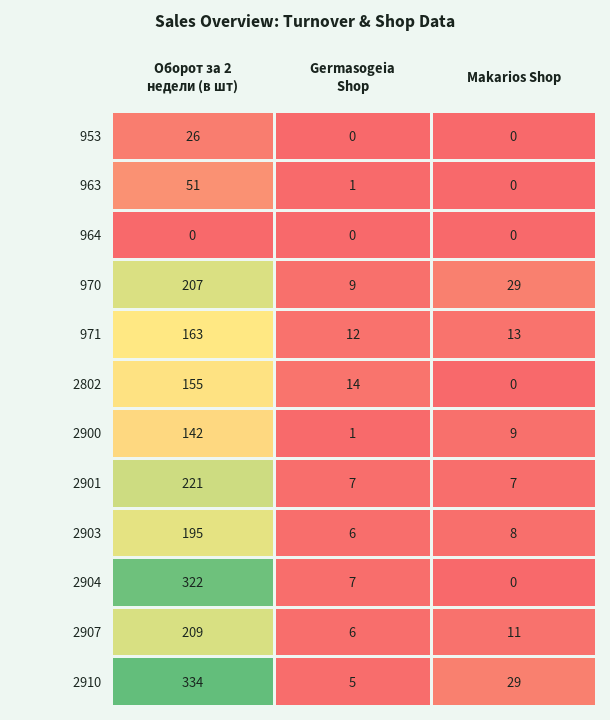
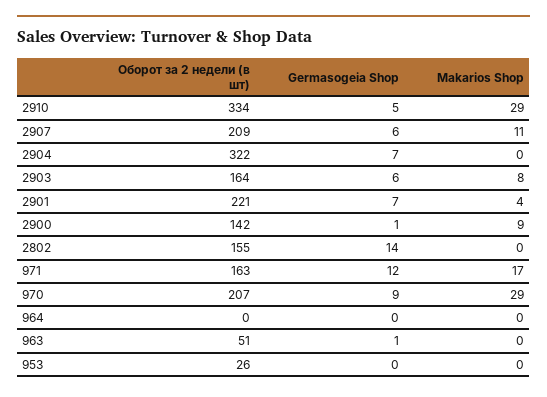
  {
    "Оборот за 2 недели (в шт)": {
      "953": 26,
      "963": 51,
      "964": 0,
      "970": 207,
      "971": 163,
      "2802": 155,
      "2900": 142,
      "2901": 221,
-     "2903": 195,
+     "2903": 164,
      "2904": 322,
      "2907": 209,
      "2910": 334
    },
    "Germasogeia Shop": {
      "953": 0,
      "963": 1,
      "964": 0,
      "970": 9,
      "971": 12,
      "2802": 14,
      "2900": 1,
      "2901": 7,
      "2903": 6,
      "2904": 7,
      "2907": 6,
      "2910": 5
    },
    "Makarios Shop": {
      "953": 0,
      "963": 0,
      "964": 0,
      "970": 29,
-     "971": 13,
+     "971": 17,
      "2802": 0,
      "2900": 9,
-     "2901": 7,
+     "2901": 4,
      "2903": 8,
      "2904": 0,
      "2907": 11,
      "2910": 29
    }
  }

